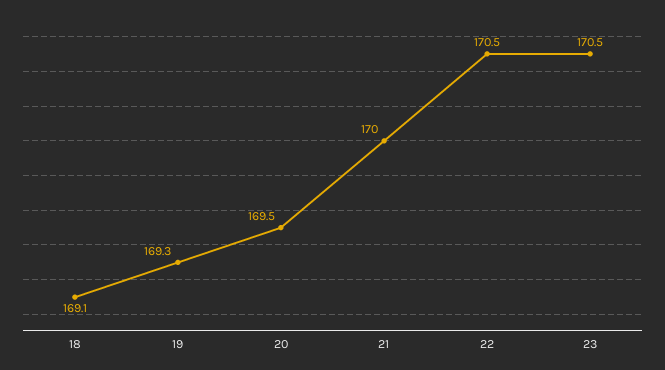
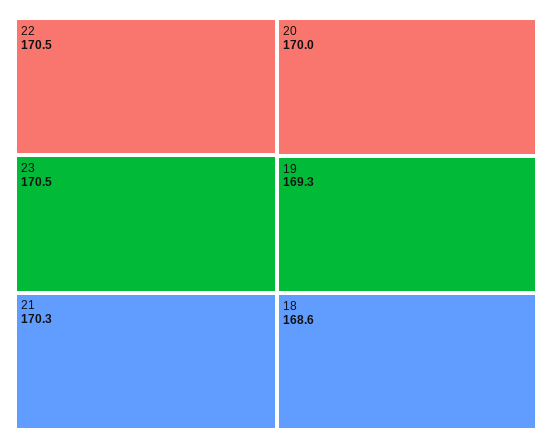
  {
-   "18": 169.1,
+   "18": 168.6,
    "19": 169.3,
-   "20": 169.5,
+   "20": 170,
-   "21": 170,
+   "21": 170.3,
    "22": 170.5,
    "23": 170.5
  }

